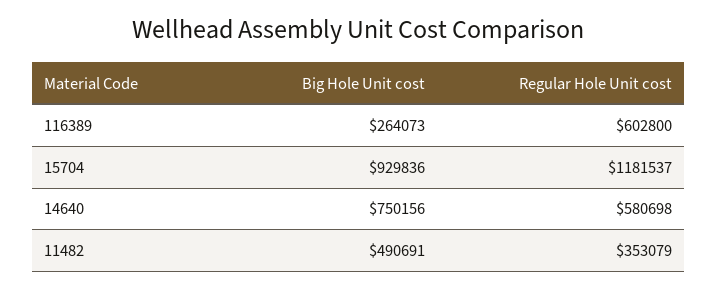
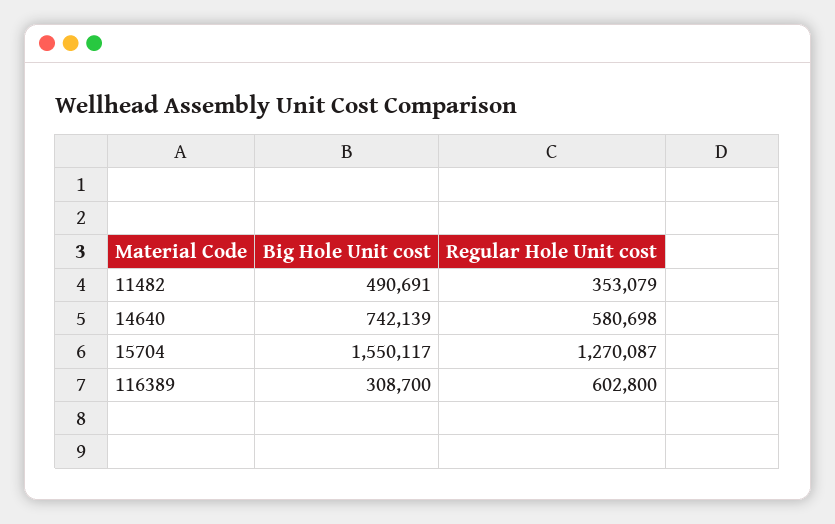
  {
    "Big Hole Unit cost": {
-     "116389": 264073,
+     "116389": 308700,
-     "15704": 929836,
+     "15704": 1550117,
-     "14640": 750156,
+     "14640": 742139,
      "11482": 490691
    },
    "Regular Hole Unit cost": {
      "116389": 602800,
-     "15704": 1181537,
+     "15704": 1270087,
      "14640": 580698,
      "11482": 353079
    }
  }

